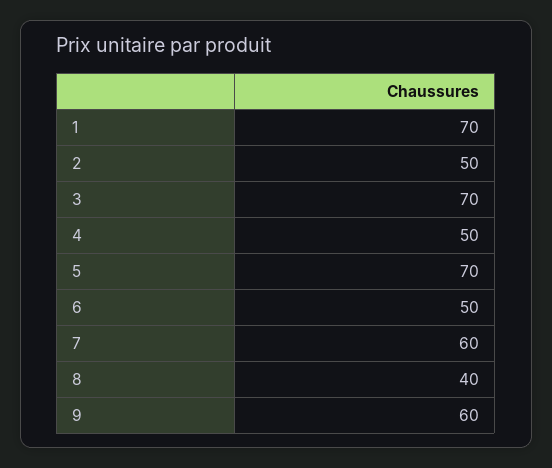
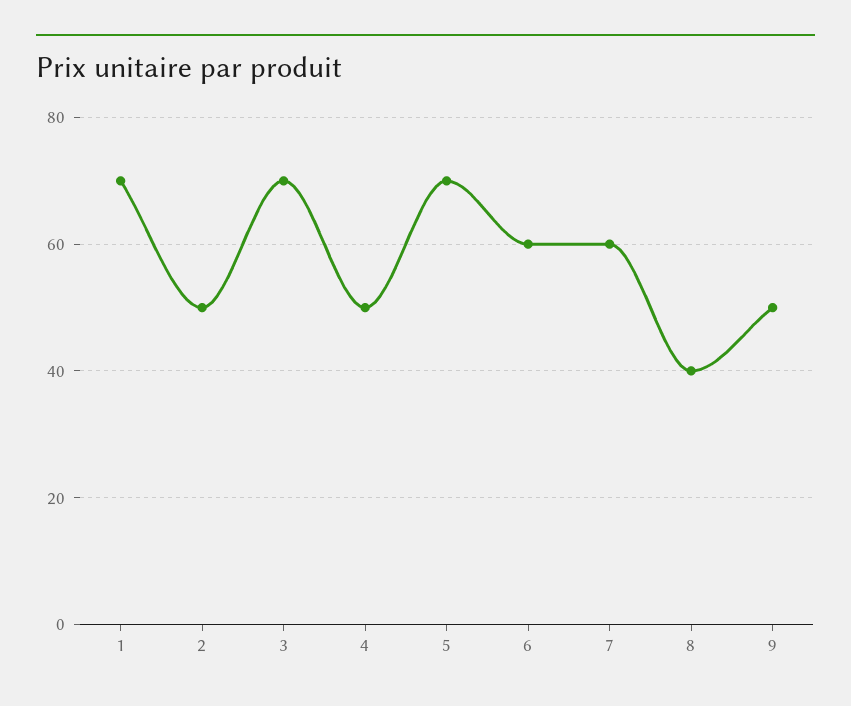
  {
    "1": 70,
    "2": 50,
    "3": 70,
    "4": 50,
    "5": 70,
-   "6": 50,
+   "6": 60,
    "7": 60,
    "8": 40,
-   "9": 60
+   "9": 50
  }

